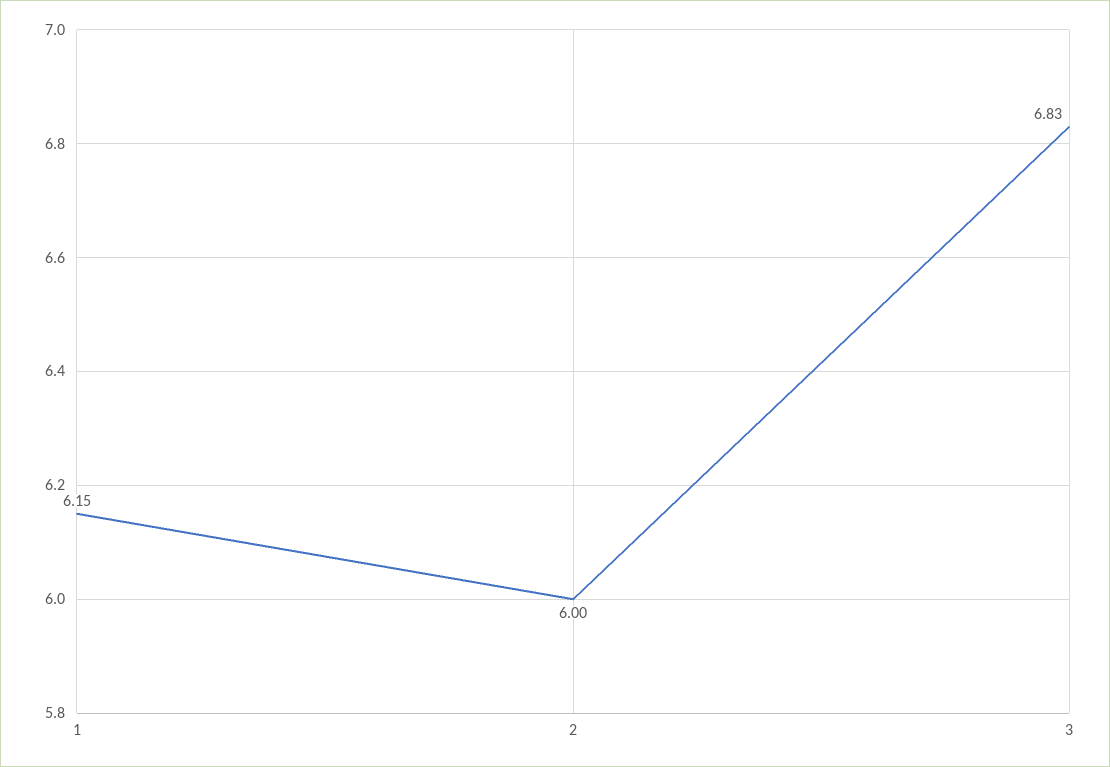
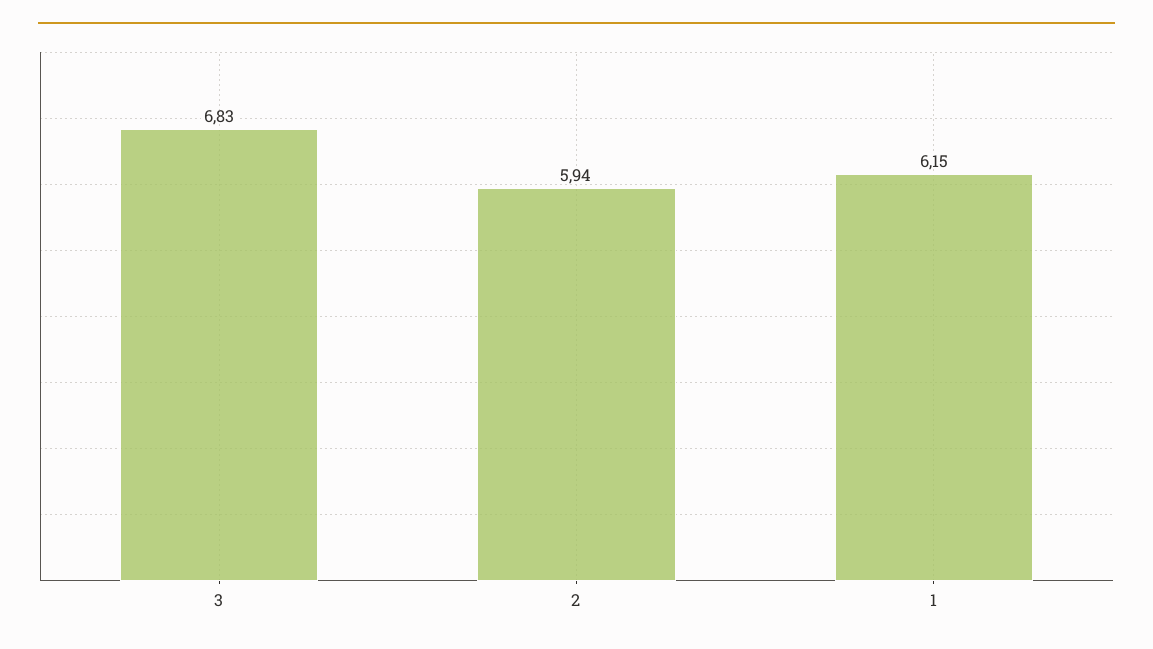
  {
    "1": 6.15,
-   "2": 6,
+   "2": 5.94,
    "3": 6.83
  }

